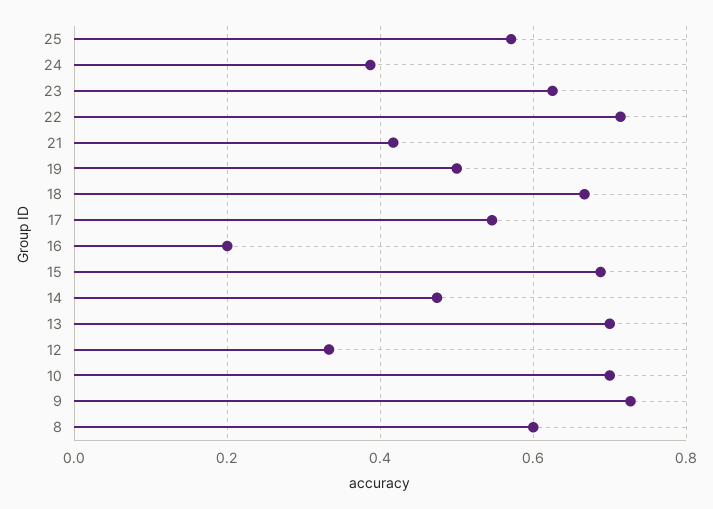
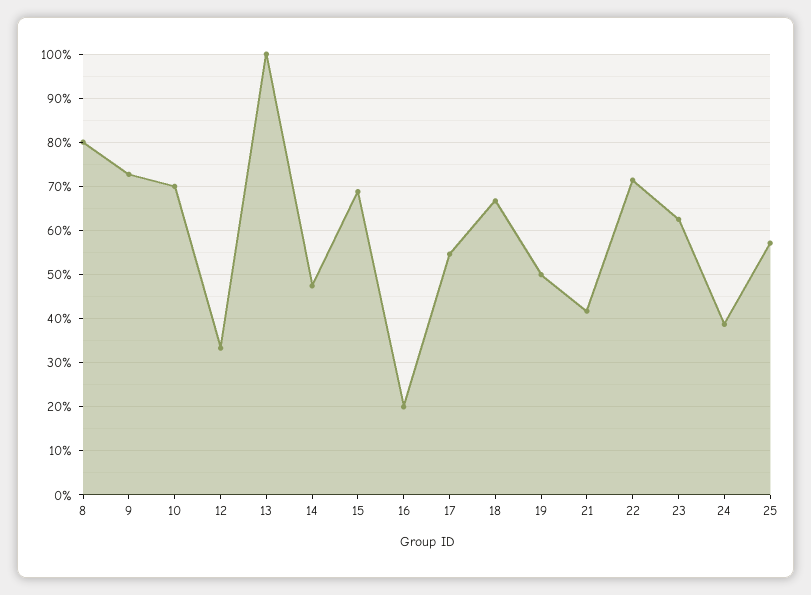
  {
    "25": 0.58,
    "24": 0.38,
    "23": 0.62,
    "22": 0.72,
    "21": 0.42,
    "19": 0.5,
    "18": 0.66,
    "17": 0.54,
    "16": 0.2,
    "15": 0.68,
    "14": 0.48,
-   "13": 0.7,
+   "13": 1,
    "12": 0.34,
    "10": 0.7,
    "9": 0.72,
-   "8": 0.6
+   "8": 0.8
  }

